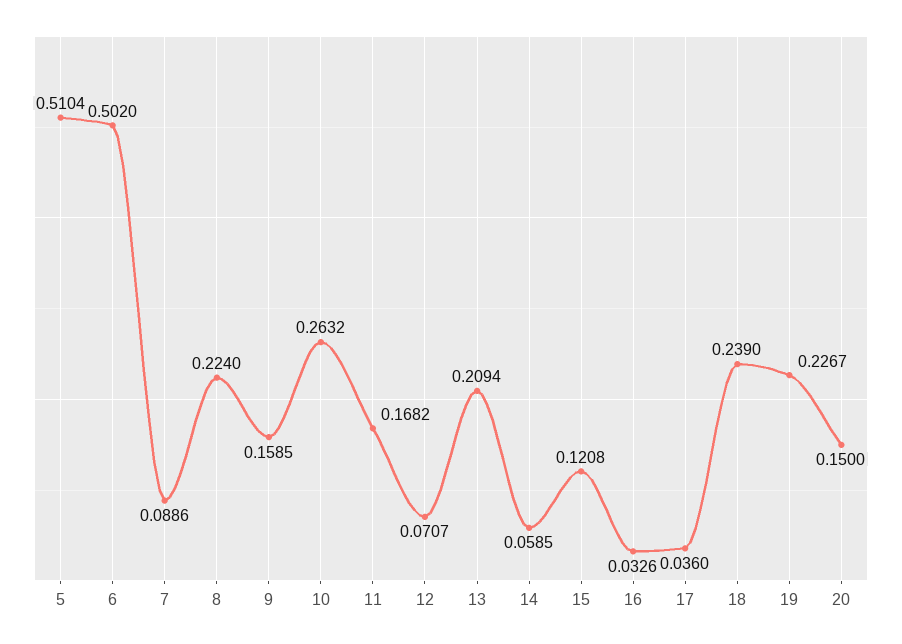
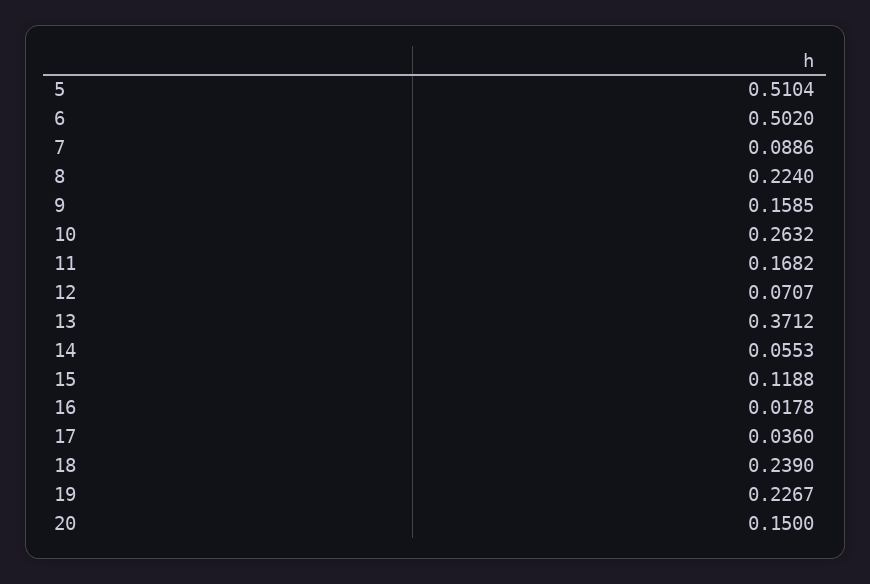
  {
    "5": 0.5104,
    "6": 0.502,
    "7": 0.0886,
    "8": 0.224,
    "9": 0.1585,
    "10": 0.2632,
    "11": 0.1682,
    "12": 0.0707,
-   "13": 0.2094,
+   "13": 0.3712,
-   "14": 0.0585,
+   "14": 0.0553,
-   "15": 0.1208,
+   "15": 0.1188,
-   "16": 0.0326,
+   "16": 0.0178,
    "17": 0.036,
    "18": 0.239,
    "19": 0.2267,
    "20": 0.15
  }

